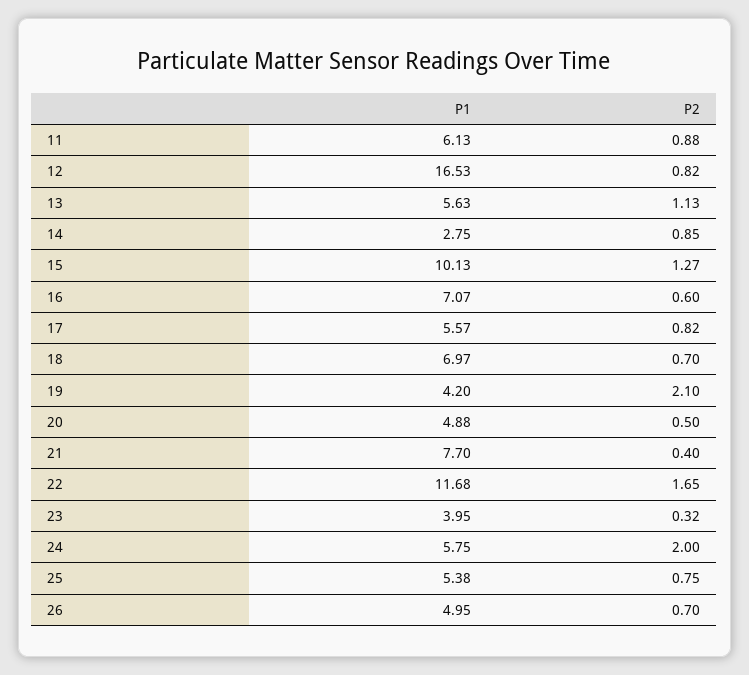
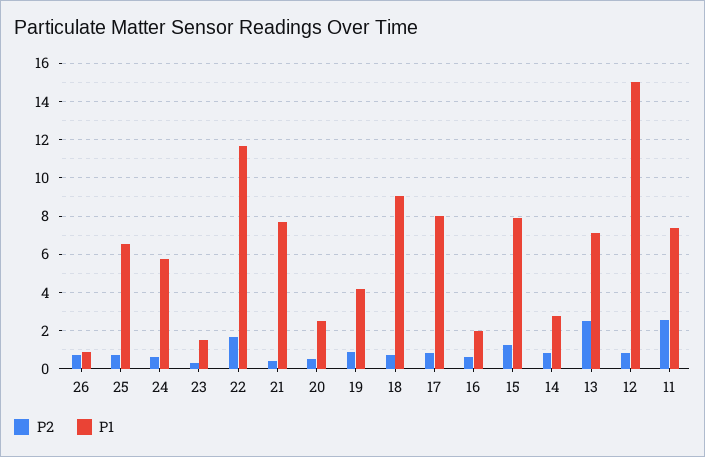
  {
    "P1": {
-     "11": 6.13,
+     "11": 7.5,
-     "12": 16.53,
+     "12": 15,
-     "13": 5.63,
+     "13": 7,
      "14": 2.75,
-     "15": 10.13,
+     "15": 8,
-     "16": 7.07,
+     "16": 2,
-     "17": 5.57,
+     "17": 8,
-     "18": 6.97,
+     "18": 9,
      "19": 4.2,
-     "20": 4.88,
+     "20": 2.5,
      "21": 7.7,
      "22": 11.68,
-     "23": 3.95,
+     "23": 1.5,
      "24": 5.75,
-     "25": 5.38,
+     "25": 6.5,
-     "26": 4.95
+     "26": 1
    },
    "P2": {
-     "11": 0.88,
+     "11": 2.5,
      "12": 0.82,
-     "13": 1.13,
+     "13": 2.5,
      "14": 0.85,
      "15": 1.27,
      "16": 0.6,
      "17": 0.82,
      "18": 0.7,
-     "19": 2.1,
+     "19": 1,
      "20": 0.5,
      "21": 0.4,
      "22": 1.65,
      "23": 0.32,
-     "24": 2,
+     "24": 0.5,
      "25": 0.75,
      "26": 0.7
    }
  }

